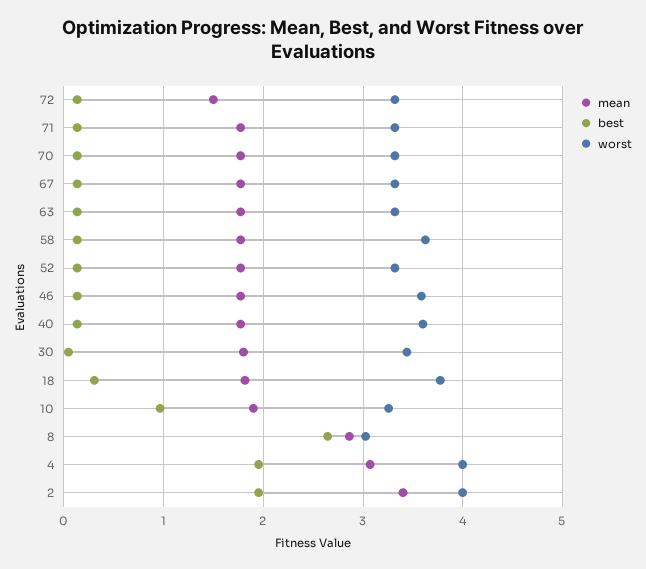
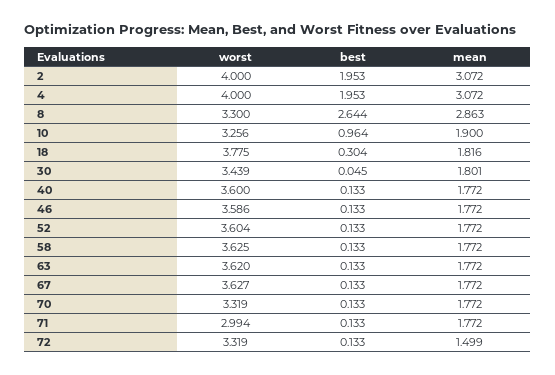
  {
    "mean": {
      "72": 1.499,
      "71": 1.772,
      "70": 1.772,
      "67": 1.772,
      "63": 1.772,
      "58": 1.772,
      "52": 1.772,
      "46": 1.772,
      "40": 1.772,
      "30": 1.801,
      "18": 1.816,
      "10": 1.9,
      "8": 2.863,
      "4": 3.072,
-     "2": 3.4
+     "2": 3.072
    },
    "best": {
      "72": 0.133,
      "71": 0.133,
      "70": 0.133,
      "67": 0.133,
      "63": 0.133,
      "58": 0.133,
      "52": 0.133,
      "46": 0.133,
      "40": 0.133,
      "30": 0.045,
      "18": 0.304,
      "10": 0.964,
      "8": 2.644,
      "4": 1.953,
      "2": 1.953
    },
    "worst": {
      "72": 3.319,
-     "71": 3.3,
+     "71": 2.994,
      "70": 3.319,
-     "67": 3.3,
+     "67": 3.627,
-     "63": 3.3,
+     "63": 3.62,
      "58": 3.625,
-     "52": 3.3,
+     "52": 3.604,
      "46": 3.586,
      "40": 3.6,
      "30": 3.439,
      "18": 3.775,
      "10": 3.256,
-     "8": 3,
+     "8": 3.3,
      "4": 4,
      "2": 4
    }
  }

